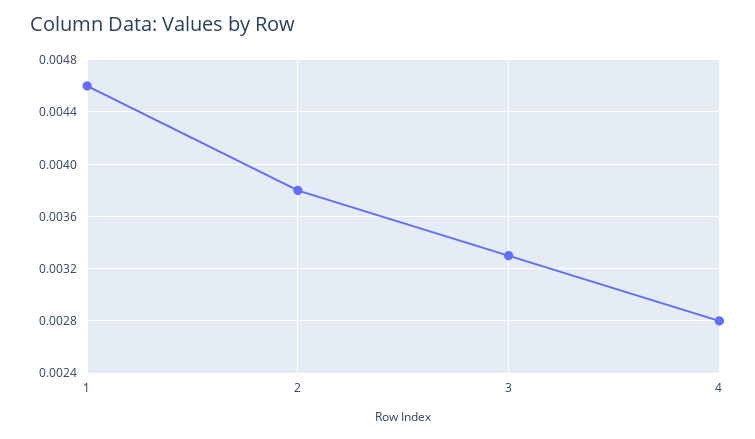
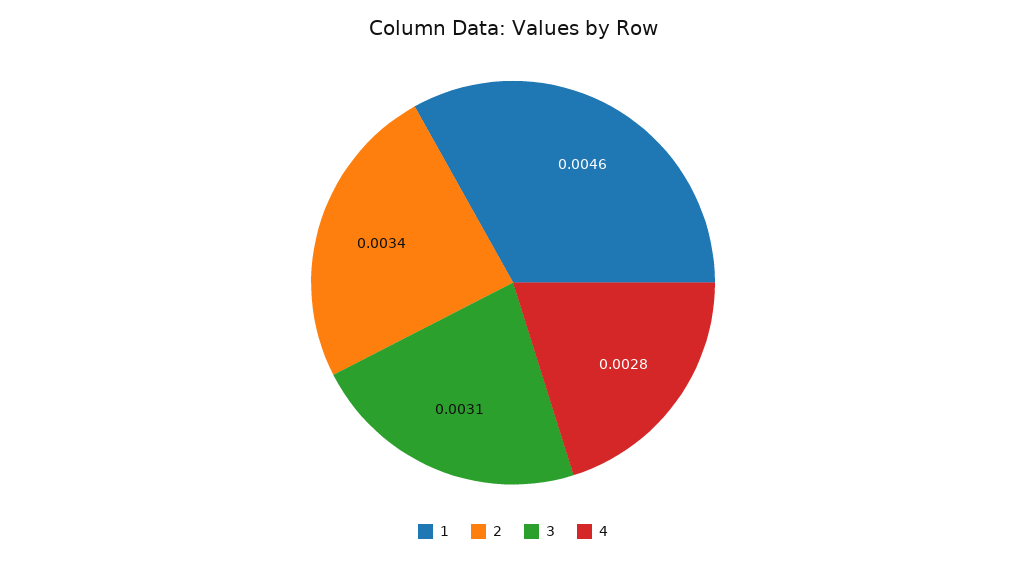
  {
    "1": 0.0046,
-   "2": 0.0038,
+   "2": 0.0034,
-   "3": 0.0033,
+   "3": 0.0031,
    "4": 0.0028
  }

